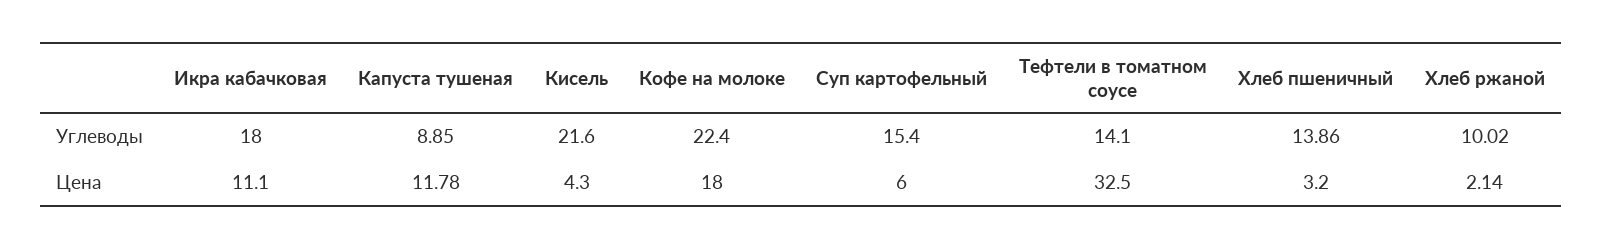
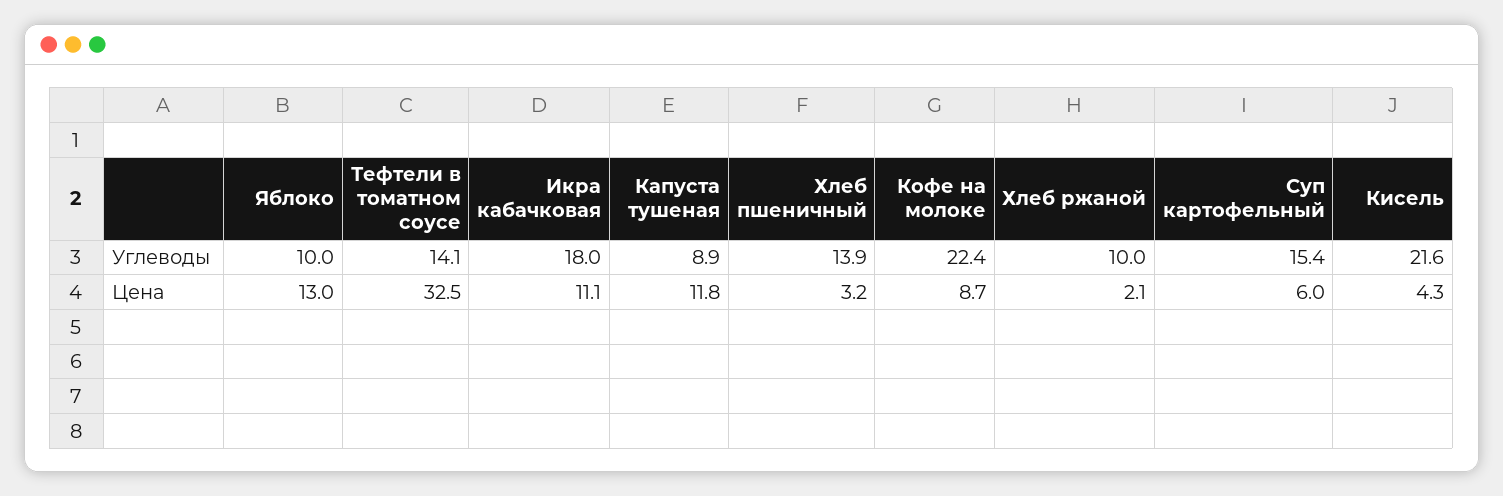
  {
    "Икра кабачковая": {
      "Углеводы": 18,
      "Цена": 11.1
    },
    "Капуста тушеная": {
      "Углеводы": 8.85,
      "Цена": 11.78
    },
    "Кисель": {
      "Углеводы": 21.6,
      "Цена": 4.3
    },
    "Кофе на молоке": {
      "Углеводы": 22.4,
-     "Цена": 18
+     "Цена": 8.7
    },
    "Суп картофельный": {
      "Углеводы": 15.4,
      "Цена": 6
    },
    "Тефтели в томатном соусе": {
      "Углеводы": 14.1,
      "Цена": 32.5
    },
    "Хлеб пшеничный": {
      "Углеводы": 13.86,
      "Цена": 3.2
    },
    "Хлеб ржаной": {
      "Углеводы": 10.02,
      "Цена": 2.14
-   }
+   },
+   "Яблоко": {
+     "Углеводы": 10,
+     "Цена": 13
+   }
  }

